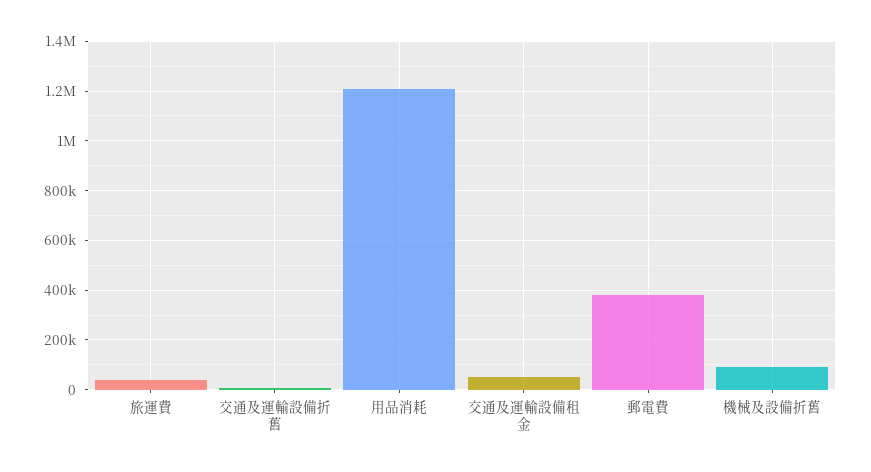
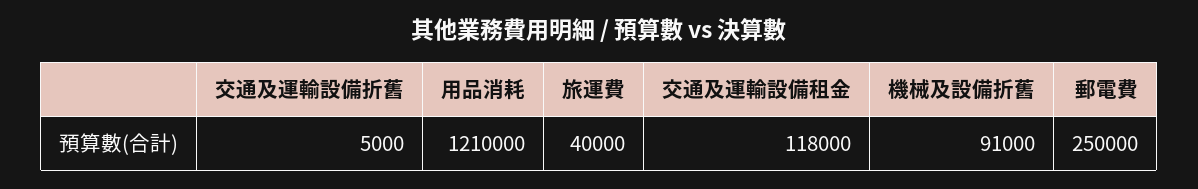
  {
    "旅運費": 40000,
    "交通及運輸設備折舊": 5000,
    "用品消耗": 1210000,
-   "交通及運輸設備租金": 50000,
+   "交通及運輸設備租金": 118000,
-   "郵電費": 375000,
+   "郵電費": 250000,
    "機械及設備折舊": 91000
  }

